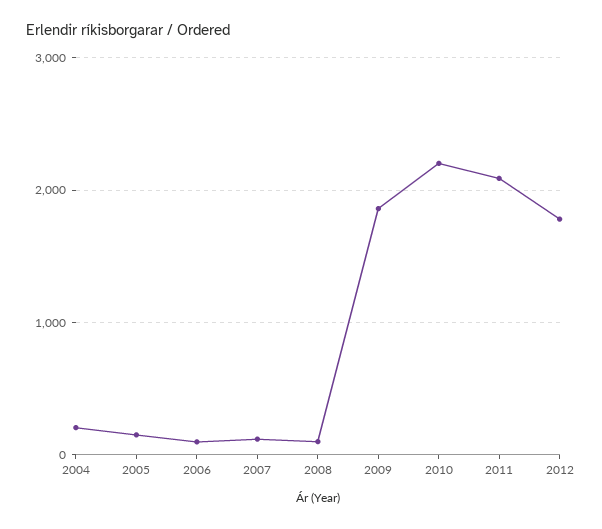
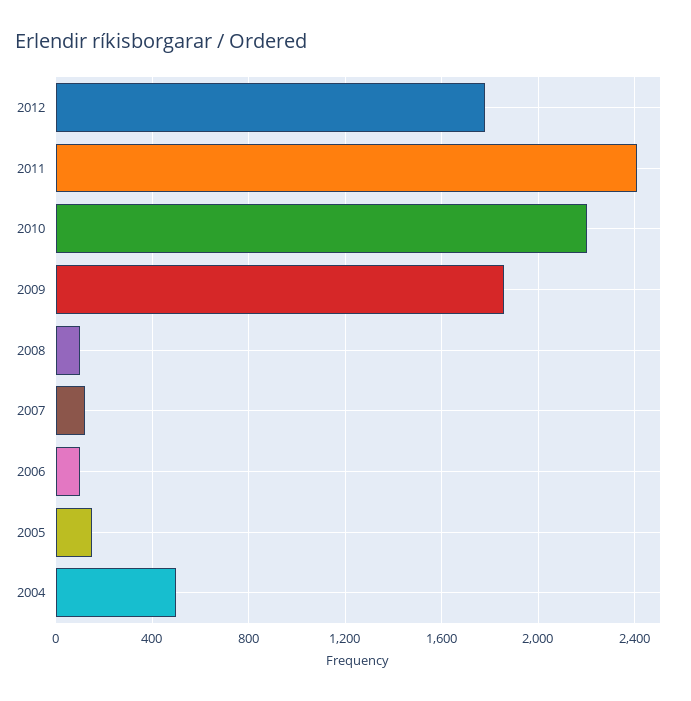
  {
-   "2004": 200,
+   "2004": 500,
    "2005": 150,
    "2006": 100,
    "2007": 100,
    "2008": 100,
    "2009": 1850,
    "2010": 2200,
-   "2011": 2100,
+   "2011": 2400,
    "2012": 1800
  }

